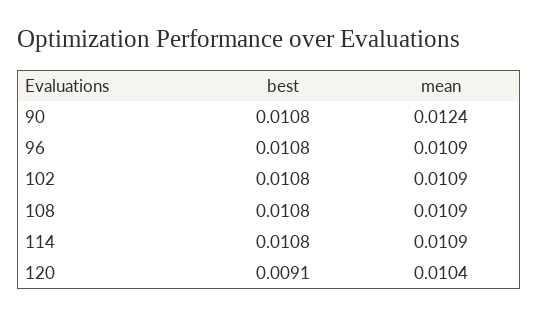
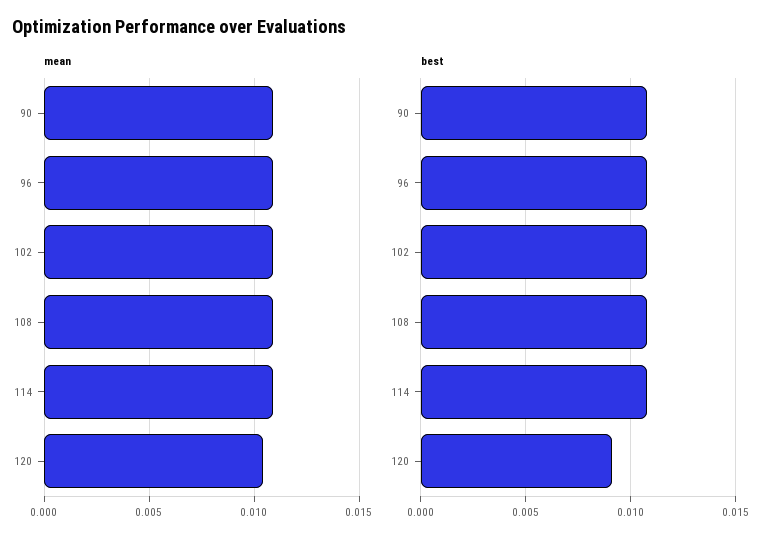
  {
    "best": {
      "90": 0.0108,
      "96": 0.0108,
      "102": 0.0108,
      "108": 0.0108,
      "114": 0.0108,
      "120": 0.0091
    },
    "mean": {
-     "90": 0.0124,
+     "90": 0.011,
      "96": 0.0109,
      "102": 0.0109,
      "108": 0.0109,
      "114": 0.0109,
      "120": 0.0104
    }
  }

